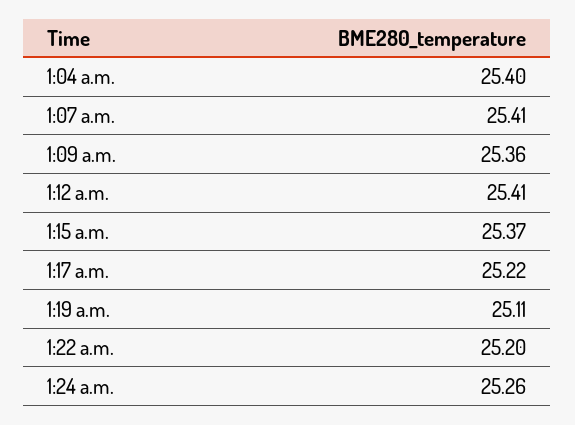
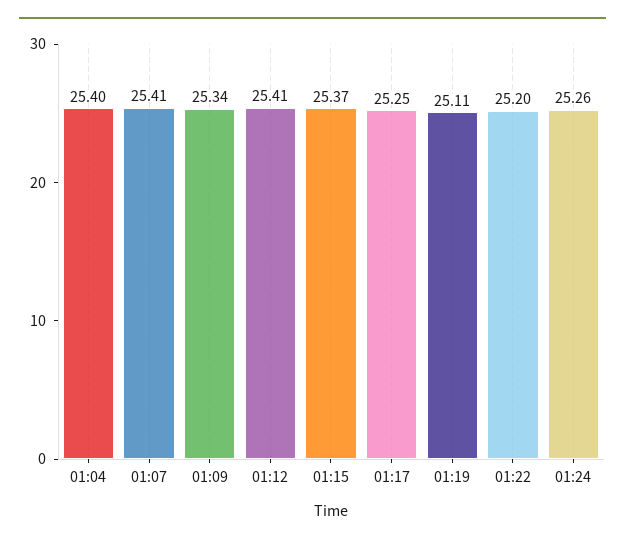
  {
    "1:04 a.m.": 25.4,
    "1:07 a.m.": 25.41,
-   "1:09 a.m.": 25.36,
+   "1:09 a.m.": 25.34,
    "1:12 a.m.": 25.41,
    "1:15 a.m.": 25.37,
-   "1:17 a.m.": 25.22,
+   "1:17 a.m.": 25.25,
    "1:19 a.m.": 25.11,
    "1:22 a.m.": 25.2,
    "1:24 a.m.": 25.26
  }

